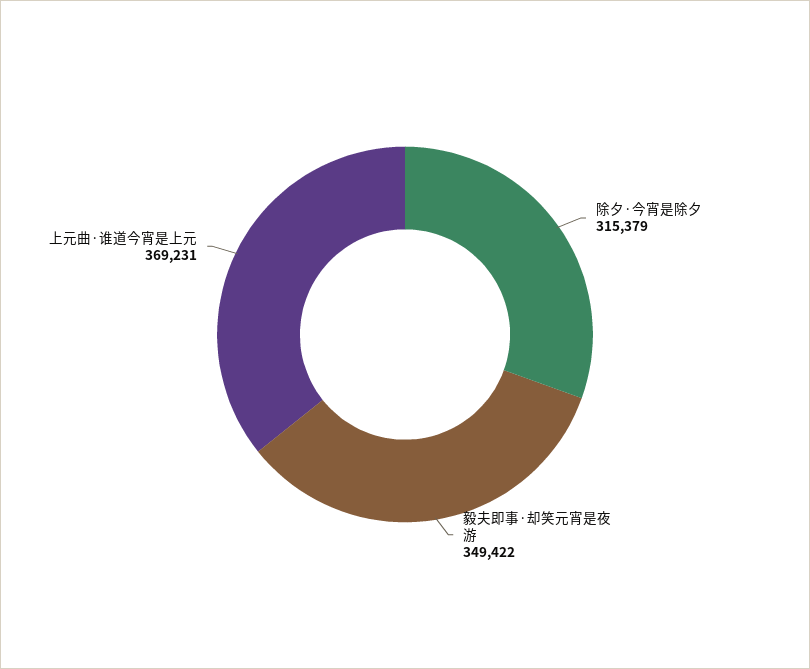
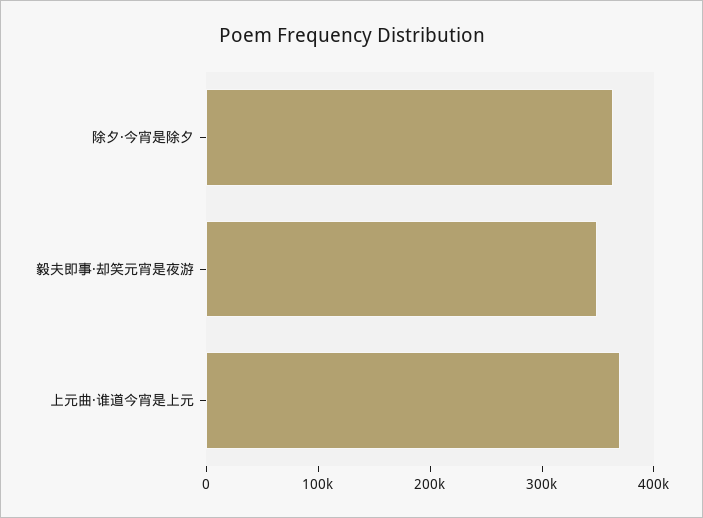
  {
-   "除夕·今宵是除夕": 315379,
+   "除夕·今宵是除夕": 360000,
    "毅夫即事·却笑元宵是夜游": 349422,
    "上元曲·谁道今宵是上元": 369231
  }

